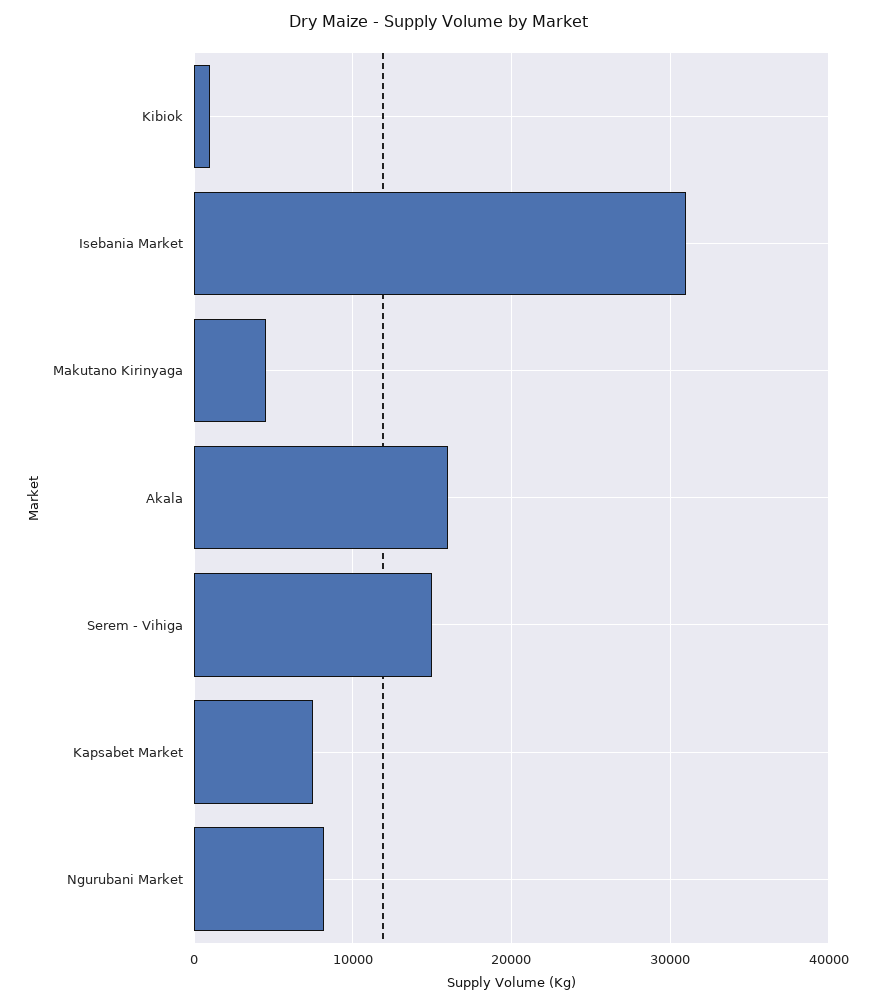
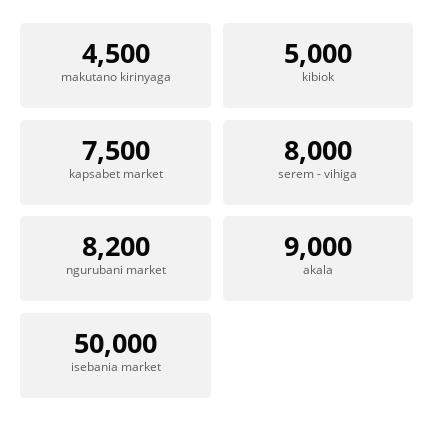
  {
-   "Kibiok": 1000,
+   "Kibiok": 5000,
-   "Isebania Market": 31000,
+   "Isebania Market": 50000,
    "Makutano Kirinyaga": 4500,
-   "Akala": 16000,
+   "Akala": 9000,
-   "Serem - Vihiga": 15000,
+   "Serem - Vihiga": 8000,
    "Kapsabet Market": 7500,
    "Ngurubani Market": 8200
  }

